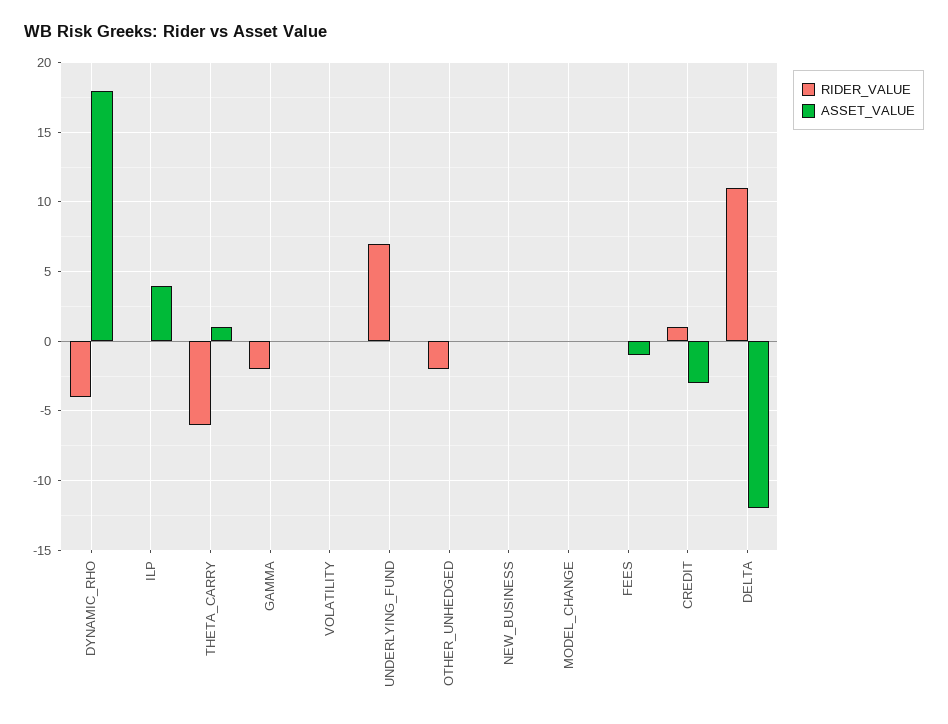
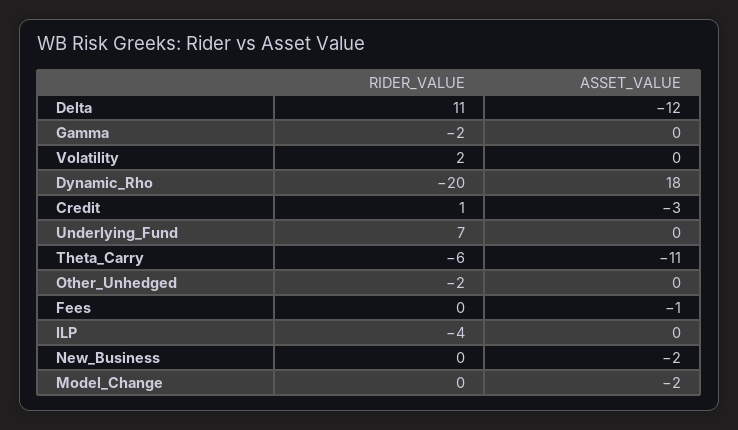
  {
    "RIDER_VALUE": {
-     "DYNAMIC_RHO": -4,
+     "DYNAMIC_RHO": -20,
-     "ILP": 0,
+     "ILP": -4,
      "THETA_CARRY": -6,
      "GAMMA": -2,
-     "VOLATILITY": 0,
+     "VOLATILITY": 2,
      "UNDERLYING_FUND": 7,
      "OTHER_UNHEDGED": -2,
      "NEW_BUSINESS": 0,
      "MODEL_CHANGE": 0,
      "FEES": 0,
      "CREDIT": 1,
      "DELTA": 11
    },
    "ASSET_VALUE": {
      "DYNAMIC_RHO": 18,
-     "ILP": 4,
+     "ILP": 0,
-     "THETA_CARRY": 1,
+     "THETA_CARRY": -11,
      "GAMMA": 0,
      "VOLATILITY": 0,
      "UNDERLYING_FUND": 0,
      "OTHER_UNHEDGED": 0,
-     "NEW_BUSINESS": 0,
+     "NEW_BUSINESS": -2,
-     "MODEL_CHANGE": 0,
+     "MODEL_CHANGE": -2,
      "FEES": -1,
      "CREDIT": -3,
      "DELTA": -12
    }
  }

